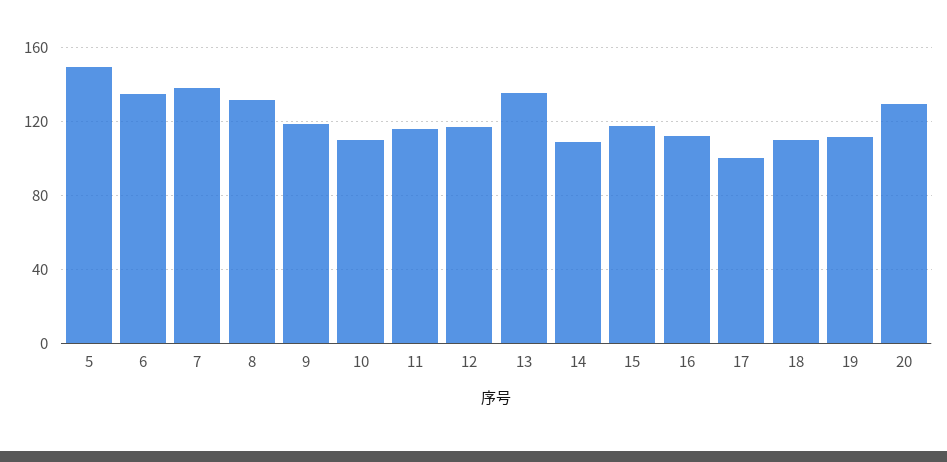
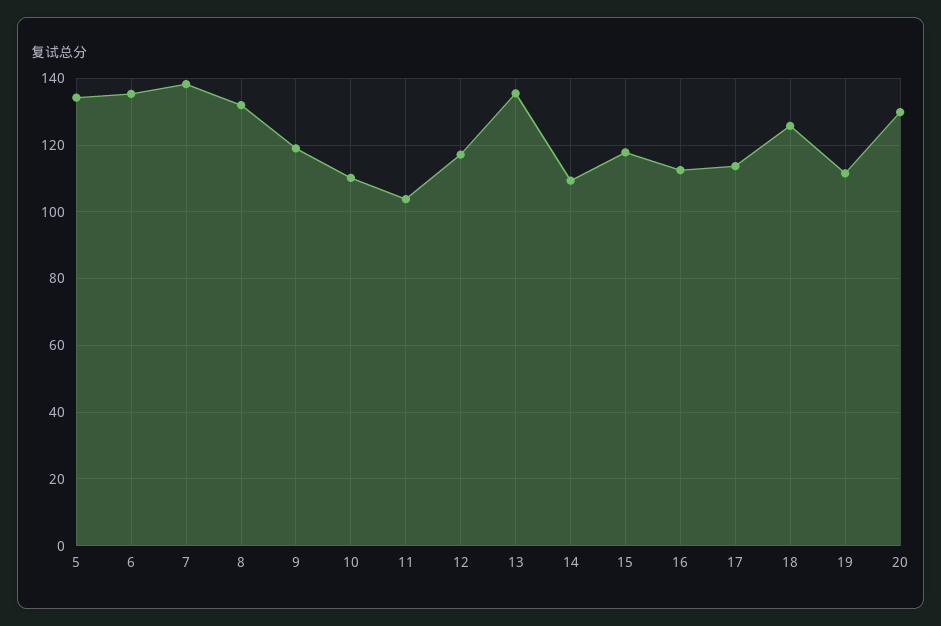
  {
-   "5": 150,
+   "5": 134,
    "6": 136,
    "7": 138,
    "8": 132,
    "9": 120,
    "10": 110,
-   "11": 115,
+   "11": 104,
    "12": 118,
    "13": 136,
    "14": 110,
    "15": 118,
    "16": 112,
-   "17": 100,
+   "17": 114,
-   "18": 110,
+   "18": 126,
    "19": 112,
    "20": 130
  }

